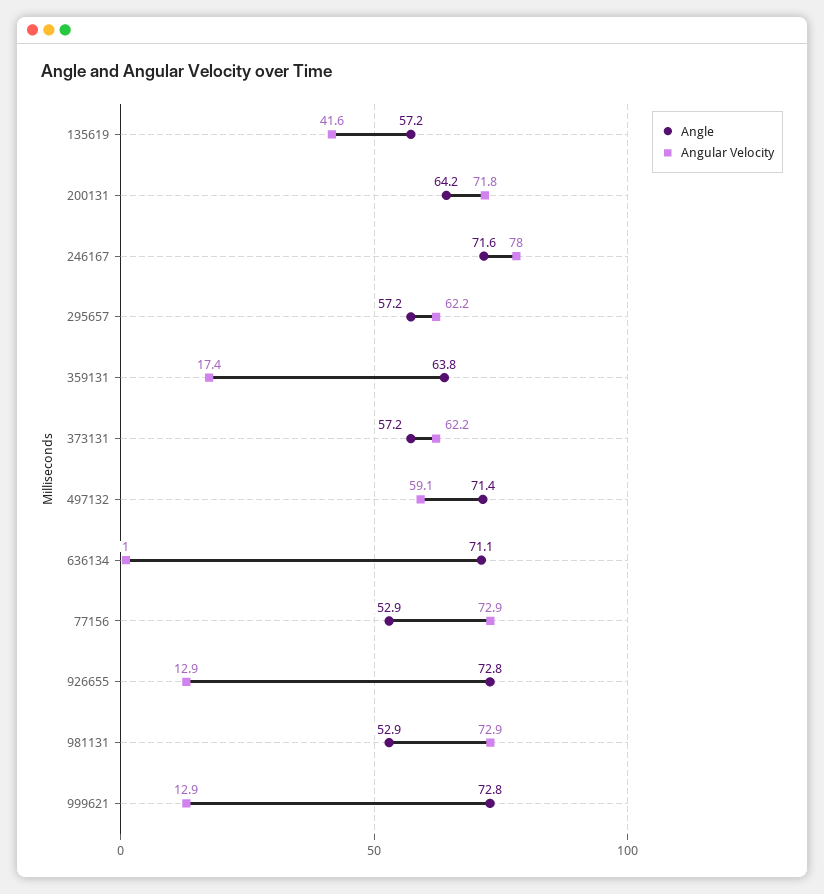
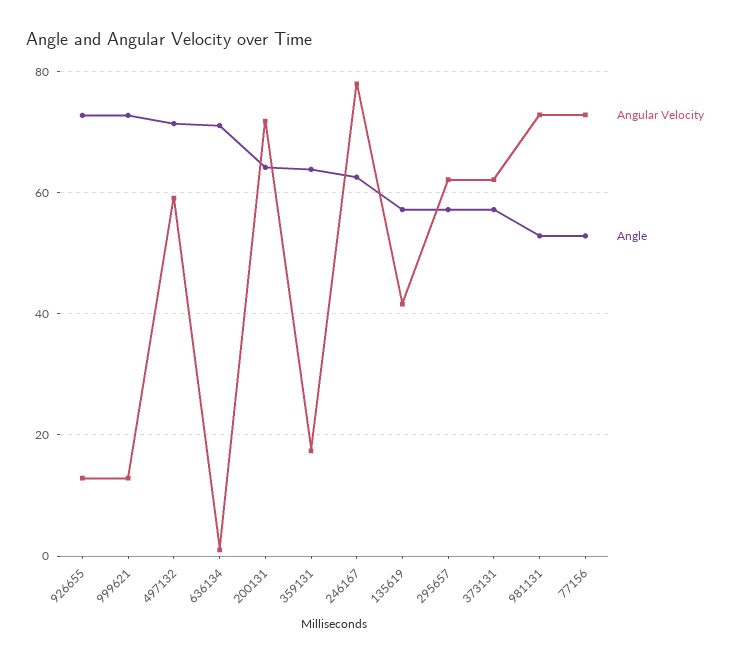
  {
    "Angle": {
      "135619": 57.2,
      "200131": 64.2,
-     "246167": 71.6,
+     "246167": 62,
      "295657": 57.2,
      "359131": 63.8,
      "373131": 57.2,
      "497132": 71.4,
      "636134": 71.1,
      "77156": 52.9,
      "926655": 72.8,
      "981131": 52.9,
      "999621": 72.8
    },
    "Angular Velocity": {
      "135619": 41.6,
      "200131": 71.8,
      "246167": 78,
      "295657": 62.2,
      "359131": 17.4,
      "373131": 62.2,
      "497132": 59.1,
      "636134": 1,
      "77156": 72.9,
      "926655": 12.9,
      "981131": 72.9,
      "999621": 12.9
    }
  }

